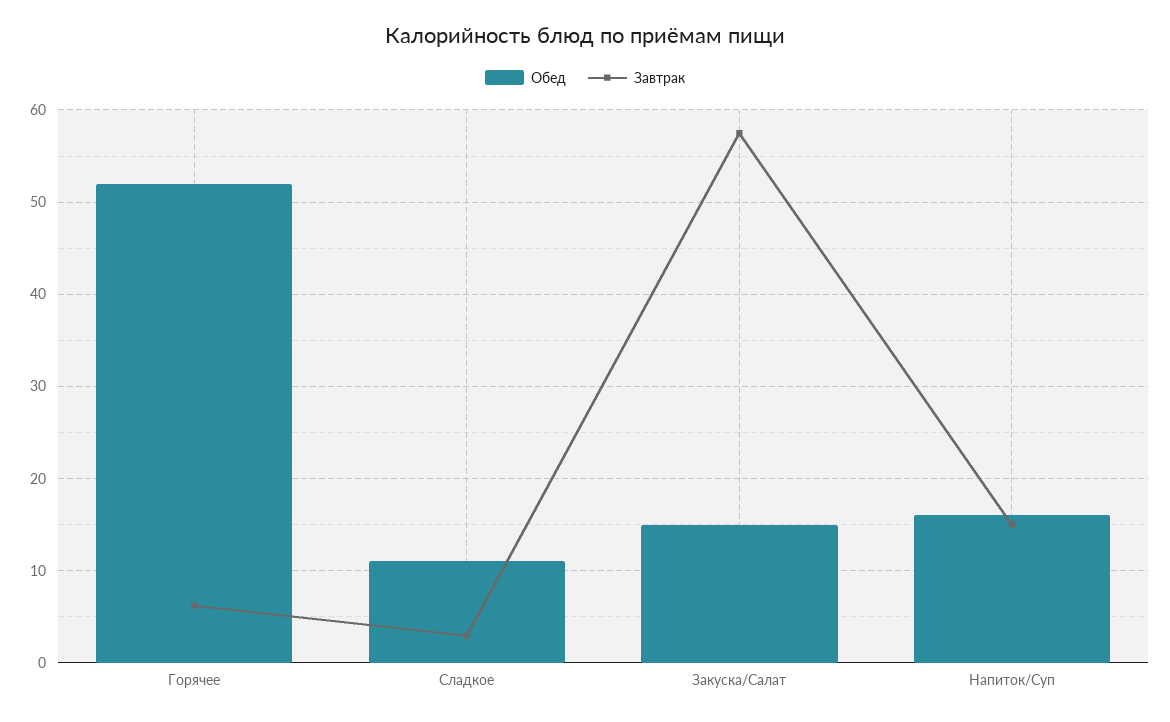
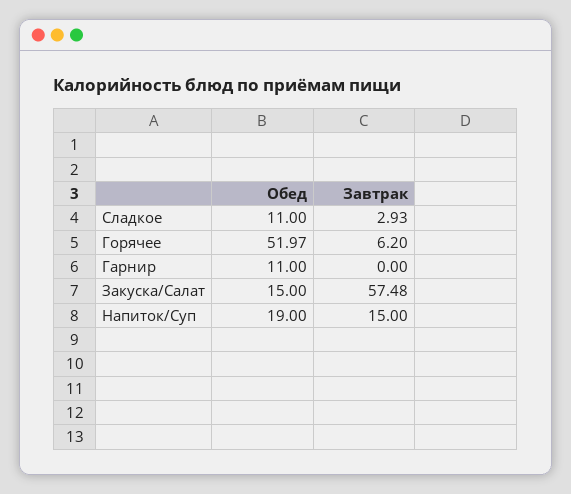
  {
    "Обед": {
      "Горячее": 51.97,
      "Сладкое": 11,
      "Закуска/Салат": 15,
-     "Напиток/Суп": 16
+     "Напиток/Суп": 19,
+     "Гарнир": 11
    },
    "Завтрак": {
      "Горячее": 6.2,
      "Сладкое": 2.93,
      "Закуска/Салат": 57.48,
-     "Напиток/Суп": 15
+     "Напиток/Суп": 15,
+     "Гарнир": 0
    }
  }

